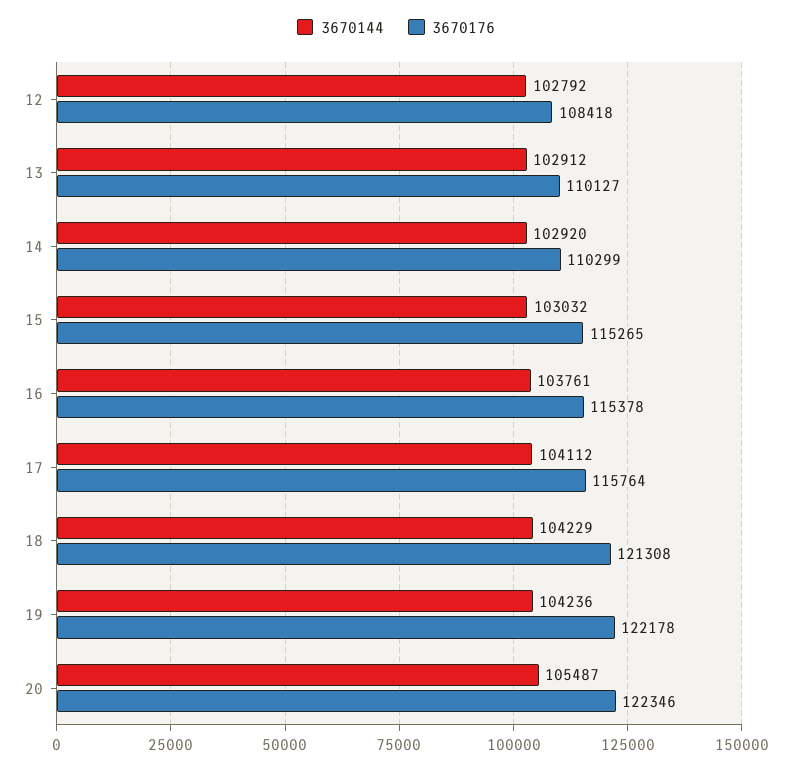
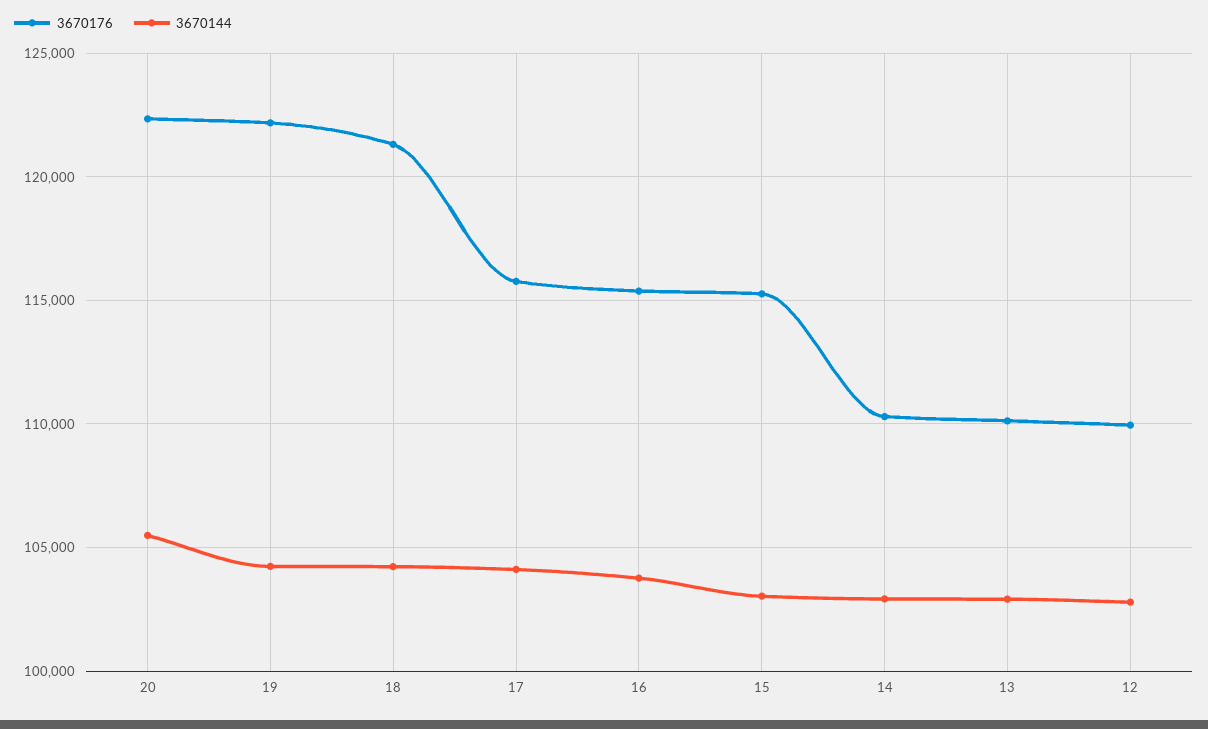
  {
    "3670144": {
      "12": 102792,
      "13": 102912,
      "14": 102920,
      "15": 103032,
      "16": 103761,
      "17": 104112,
      "18": 104229,
      "19": 104236,
      "20": 105487
    },
    "3670176": {
-     "12": 108418,
+     "12": 110000,
      "13": 110127,
      "14": 110299,
      "15": 115265,
      "16": 115378,
      "17": 115764,
      "18": 121308,
      "19": 122178,
      "20": 122346
    }
  }

